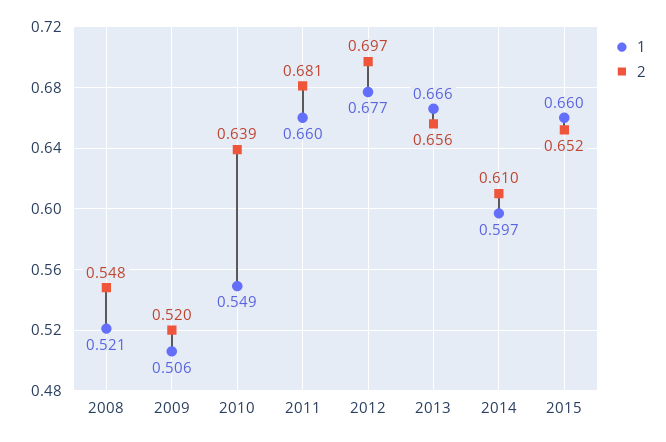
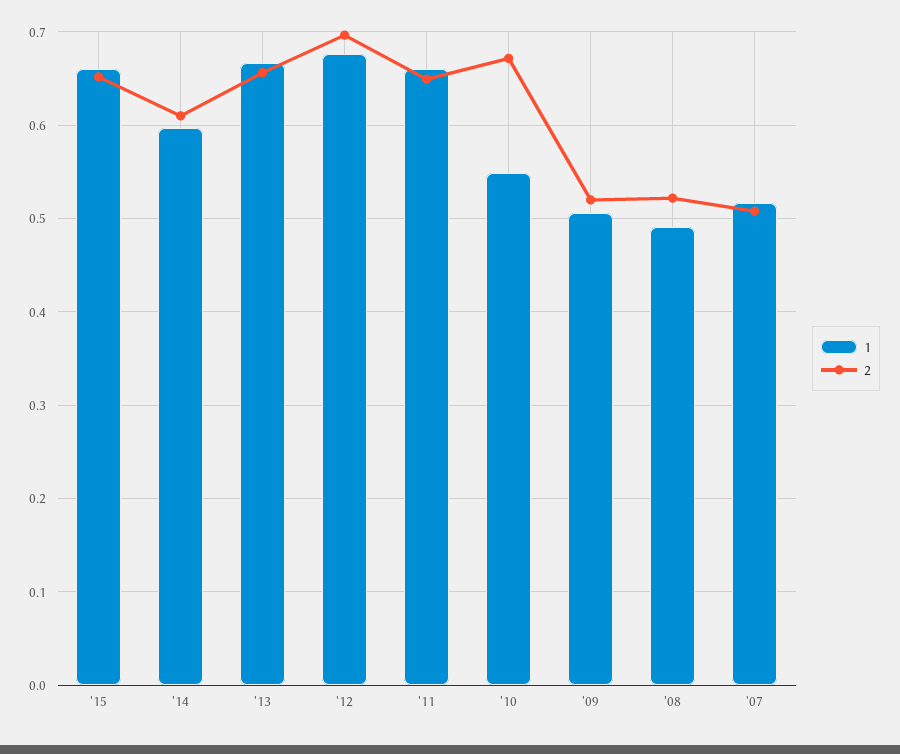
  {
    "1": {
-     "2008": 0.521,
+     "2008": 0.49,
      "2009": 0.506,
      "2010": 0.549,
      "2011": 0.66,
      "2012": 0.677,
      "2013": 0.666,
      "2014": 0.597,
-     "2015": 0.66
+     "2015": 0.66,
+     "'07": 0.52
    },
    "2": {
-     "2008": 0.548,
+     "2008": 0.52,
      "2009": 0.52,
-     "2010": 0.639,
+     "2010": 0.67,
-     "2011": 0.681,
+     "2011": 0.65,
      "2012": 0.697,
      "2013": 0.656,
      "2014": 0.61,
-     "2015": 0.652
+     "2015": 0.652,
+     "'07": 0.51
    }
  }

